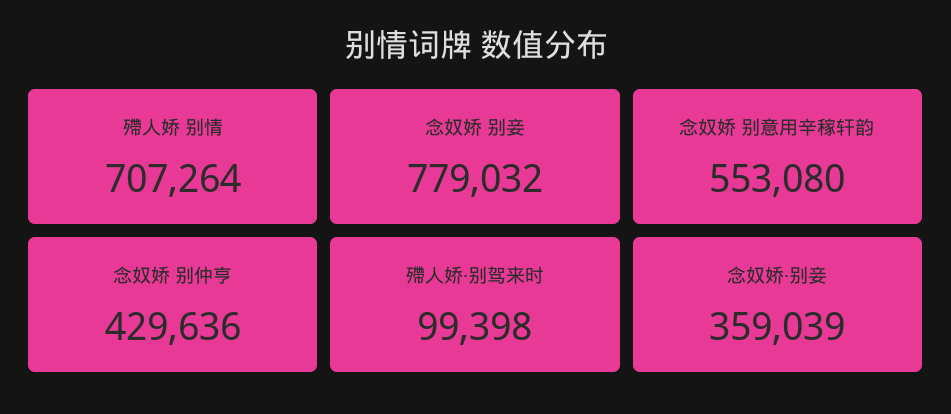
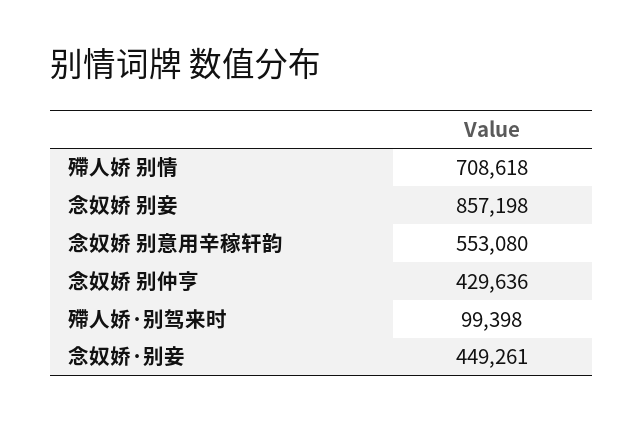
  {
-   "殢人娇 别情": 707264,
+   "殢人娇 别情": 708618,
-   "念奴娇 别妾": 779032,
+   "念奴娇 别妾": 857198,
    "念奴娇 别意用辛稼轩韵": 553080,
    "念奴娇 别仲亨": 429636,
    "殢人娇·别驾来时": 99398,
-   "念奴娇·别妾": 359039
+   "念奴娇·别妾": 449261
  }

